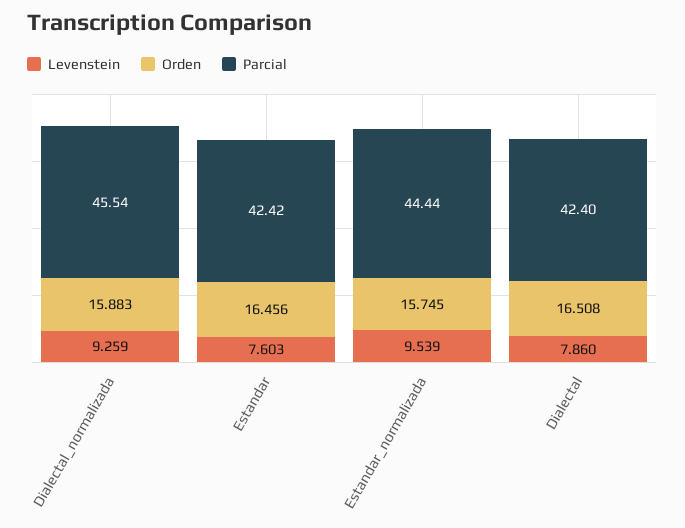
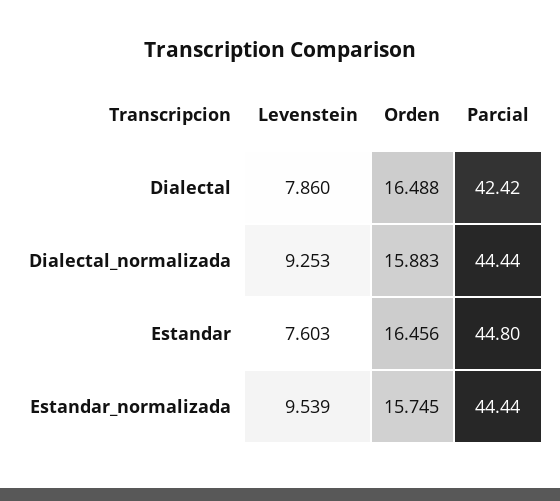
  {
    "Levenstein": {
-     "Dialectal_normalizada": 9.259,
+     "Dialectal_normalizada": 9.253,
      "Estandar": 7.603,
      "Estandar_normalizada": 9.539,
      "Dialectal": 7.86
    },
    "Orden": {
      "Dialectal_normalizada": 15.883,
      "Estandar": 16.456,
      "Estandar_normalizada": 15.745,
-     "Dialectal": 16.508
+     "Dialectal": 16.488
    },
    "Parcial": {
-     "Dialectal_normalizada": 45.54,
+     "Dialectal_normalizada": 44.44,
-     "Estandar": 42.42,
+     "Estandar": 44.8,
      "Estandar_normalizada": 44.44,
-     "Dialectal": 42.4
+     "Dialectal": 42.42
    }
  }

